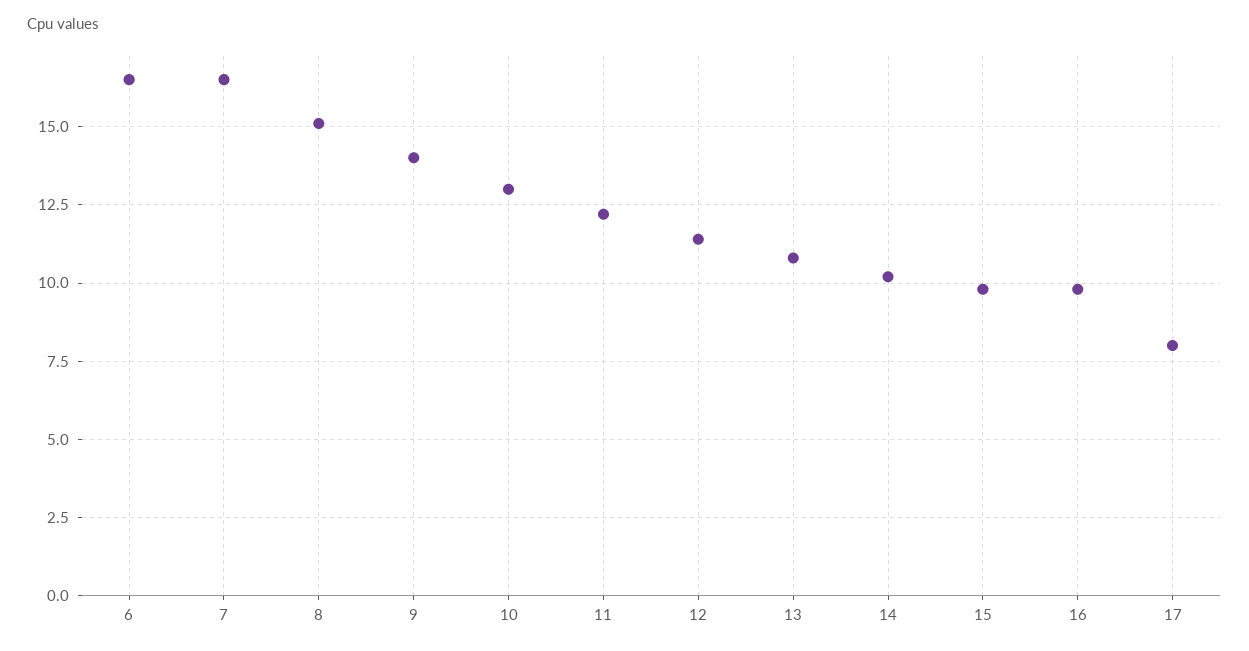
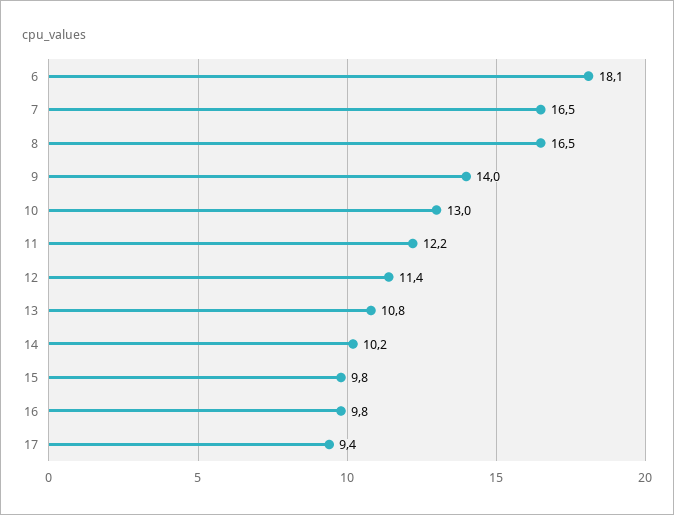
  {
-   "6": 16.5,
+   "6": 18.1,
    "7": 16.5,
-   "8": 15,
+   "8": 16.5,
    "9": 14,
    "10": 13,
    "11": 12.2,
    "12": 11.4,
    "13": 10.8,
    "14": 10.2,
    "15": 9.8,
    "16": 9.8,
-   "17": 8
+   "17": 9.4
  }

